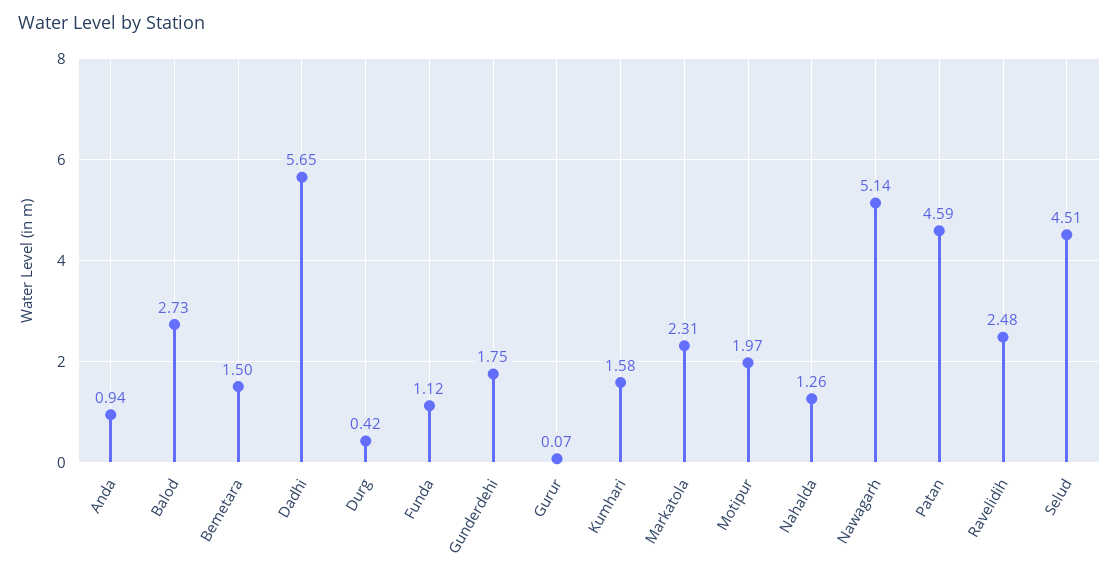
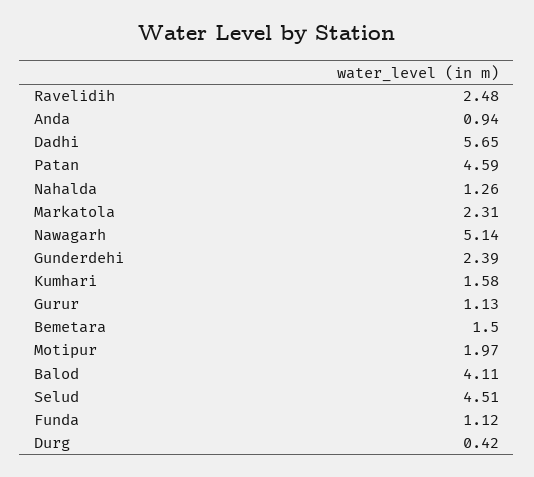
  {
    "Anda": 0.94,
-   "Balod": 2.73,
+   "Balod": 4.11,
    "Bemetara": 1.5,
    "Dadhi": 5.65,
    "Durg": 0.42,
    "Funda": 1.12,
-   "Gunderdehi": 1.75,
+   "Gunderdehi": 2.39,
-   "Gurur": 0.07,
+   "Gurur": 1.13,
    "Kumhari": 1.58,
    "Markatola": 2.31,
    "Motipur": 1.97,
    "Nahalda": 1.26,
    "Nawagarh": 5.14,
    "Patan": 4.59,
    "Ravelidih": 2.48,
    "Selud": 4.51
  }

